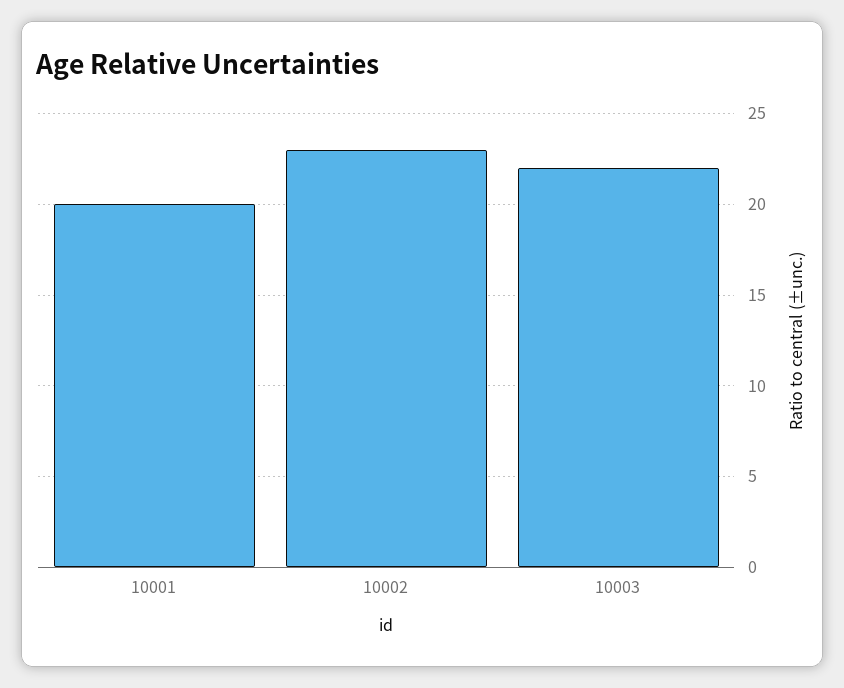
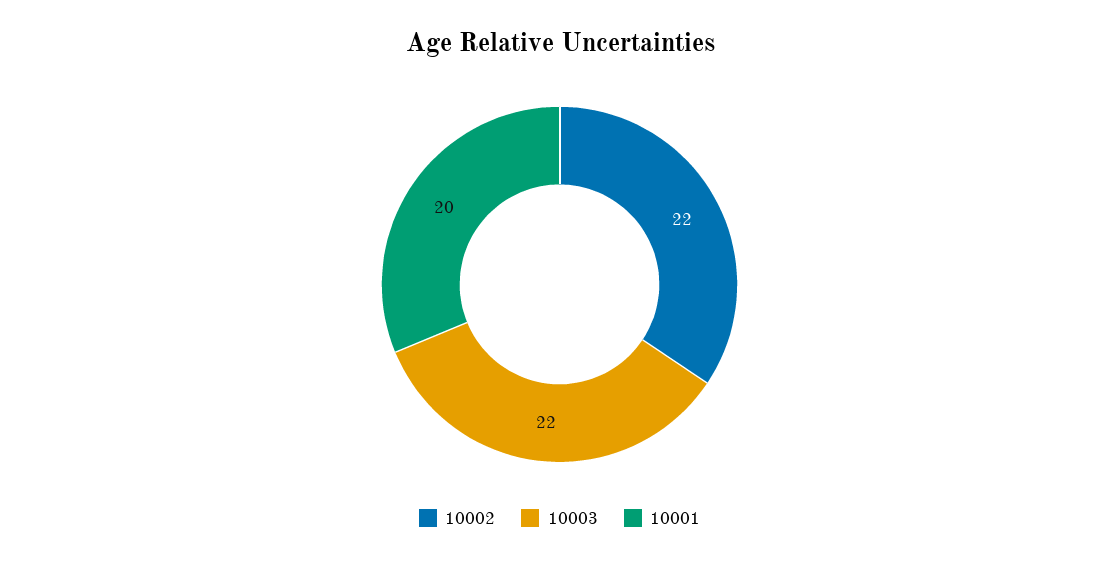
  {
    "10001": 20,
-   "10002": 23,
+   "10002": 22,
    "10003": 22
  }

